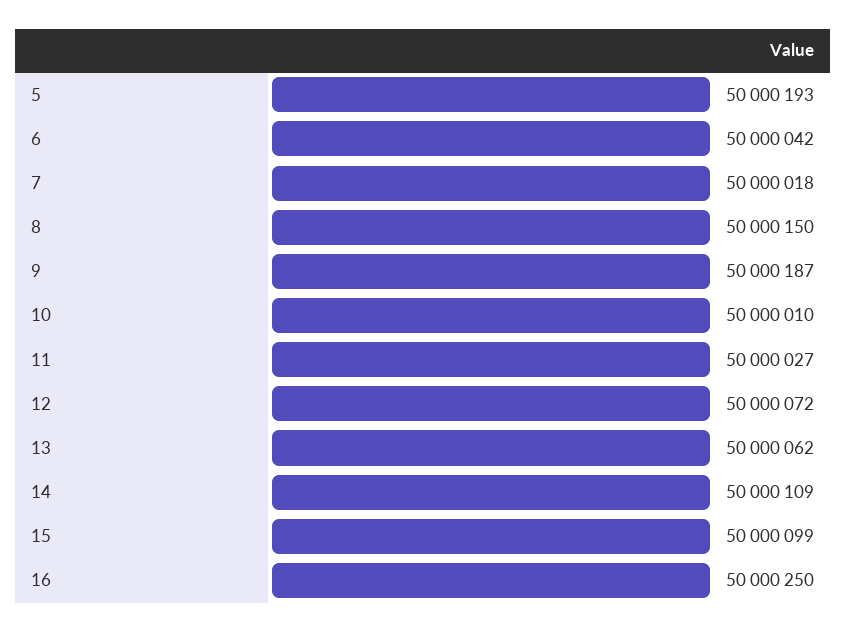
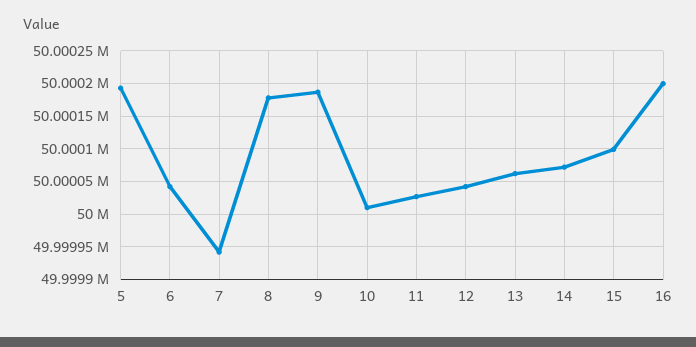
  {
    "5": 50000193,
    "6": 50000042,
-   "7": 50000018,
+   "7": 49999940,
-   "8": 50000150,
+   "8": 50000180,
    "9": 50000187,
    "10": 50000010,
    "11": 50000027,
-   "12": 50000072,
+   "12": 50000040,
    "13": 50000062,
-   "14": 50000109,
+   "14": 50000070,
    "15": 50000099,
-   "16": 50000250
+   "16": 50000200
  }

